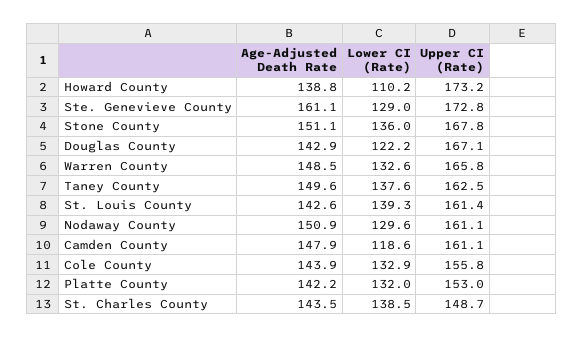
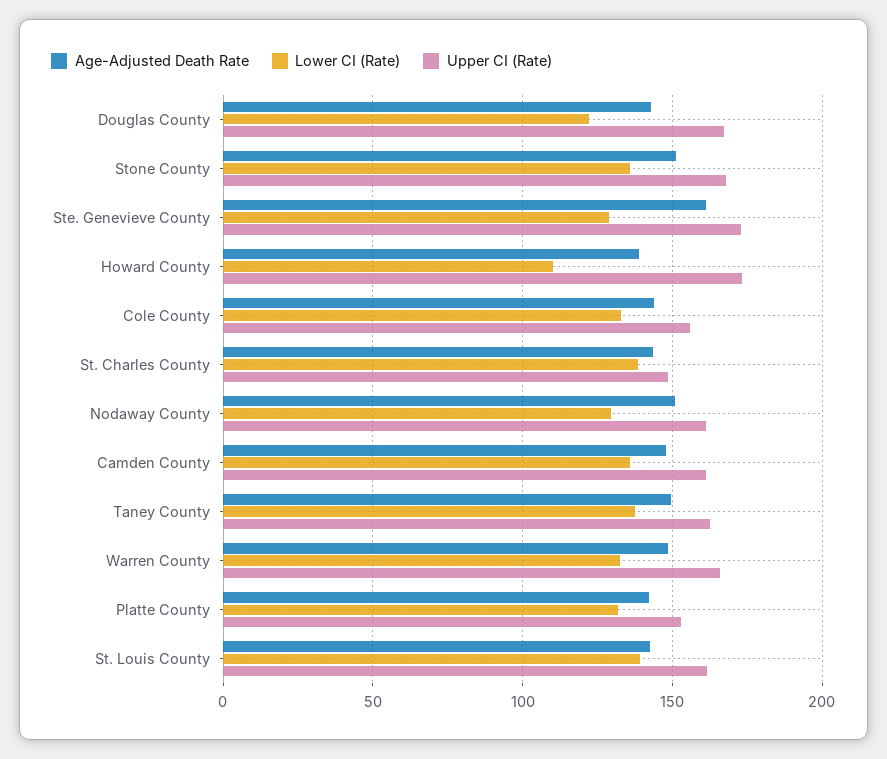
  {
    "Age-Adjusted Death Rate": {
      "Howard County": 138.8,
      "Ste. Genevieve County": 161.1,
      "Stone County": 151.1,
      "Douglas County": 142.9,
      "Warren County": 148.5,
      "Taney County": 149.6,
      "St. Louis County": 142.6,
      "Nodaway County": 150.9,
      "Camden County": 147.9,
      "Cole County": 143.9,
      "Platte County": 142.2,
      "St. Charles County": 143.5
    },
    "Lower CI (Rate)": {
      "Howard County": 110.2,
      "Ste. Genevieve County": 129,
      "Stone County": 136,
      "Douglas County": 122.2,
      "Warren County": 132.6,
      "Taney County": 137.6,
      "St. Louis County": 139.3,
      "Nodaway County": 129.6,
-     "Camden County": 118.6,
+     "Camden County": 135,
      "Cole County": 132.9,
      "Platte County": 132,
      "St. Charles County": 138.5
    },
    "Upper CI (Rate)": {
      "Howard County": 173.2,
      "Ste. Genevieve County": 172.8,
      "Stone County": 167.8,
      "Douglas County": 167.1,
      "Warren County": 165.8,
      "Taney County": 162.5,
      "St. Louis County": 161.4,
      "Nodaway County": 161.1,
      "Camden County": 161.1,
      "Cole County": 155.8,
      "Platte County": 153,
      "St. Charles County": 148.7
    }
  }

